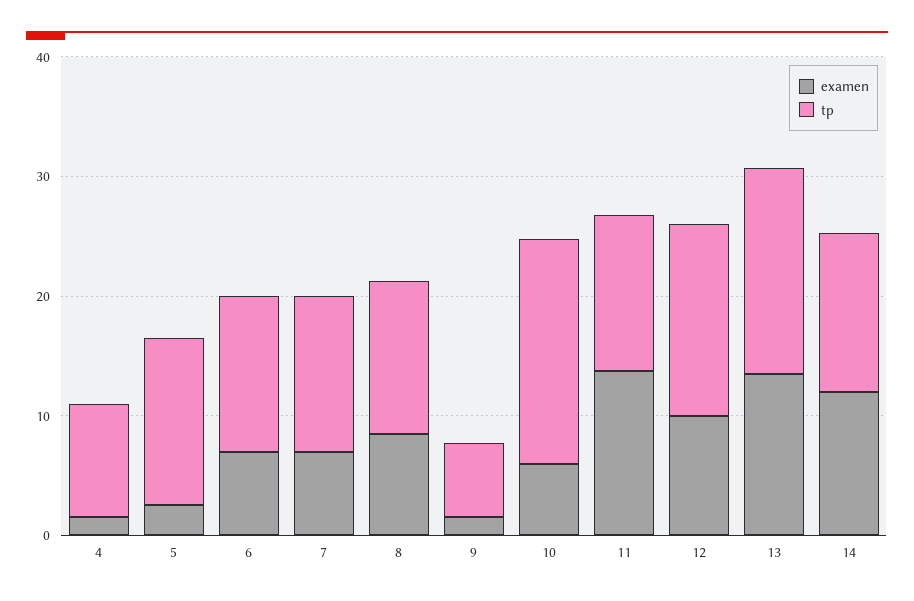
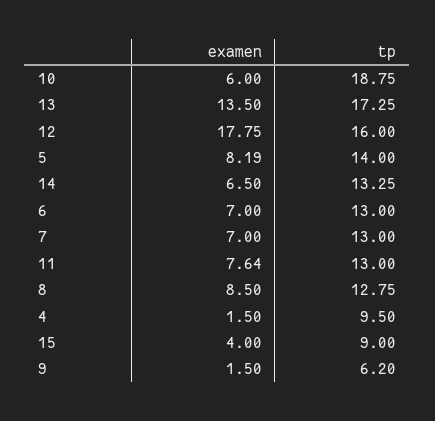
  {
    "examen": {
      "4": 1.5,
-     "5": 2,
+     "5": 8.19,
      "6": 7,
      "7": 7,
      "8": 8.5,
      "9": 1.5,
      "10": 6,
-     "11": 14,
+     "11": 7.64,
-     "12": 10,
+     "12": 17.75,
      "13": 13.5,
-     "14": 12
+     "14": 6.5,
+     "15": 4
    },
    "tp": {
      "4": 9.5,
      "5": 14,
      "6": 13,
      "7": 13,
      "8": 12.75,
      "9": 6.2,
      "10": 18.75,
      "11": 13,
      "12": 16,
      "13": 17.25,
-     "14": 13.25
+     "14": 13.25,
+     "15": 9
    }
  }

